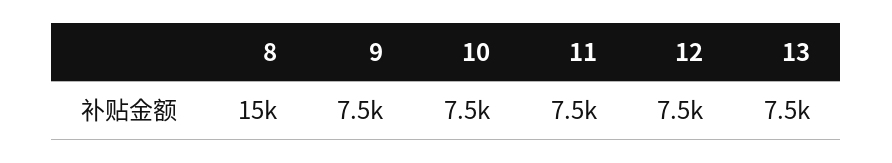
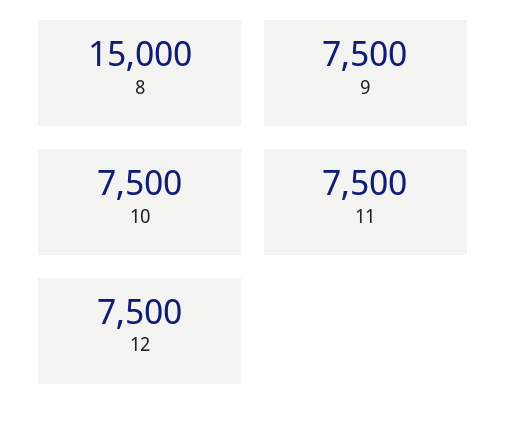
  {
    "8": 15000,
    "9": 7500,
    "10": 7500,
    "11": 7500,
-   "12": 7500,
+   "12": 7500
-   "13": 7500
  }

